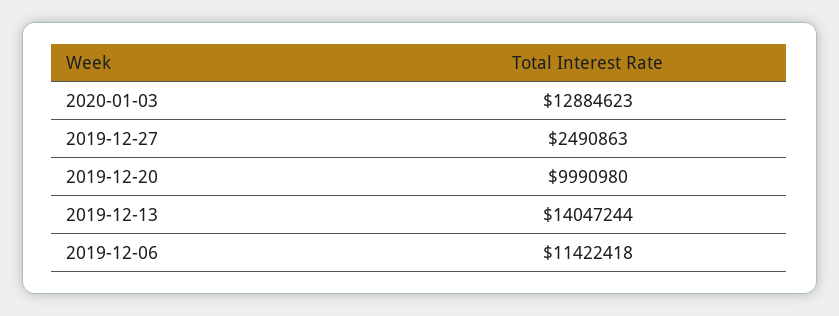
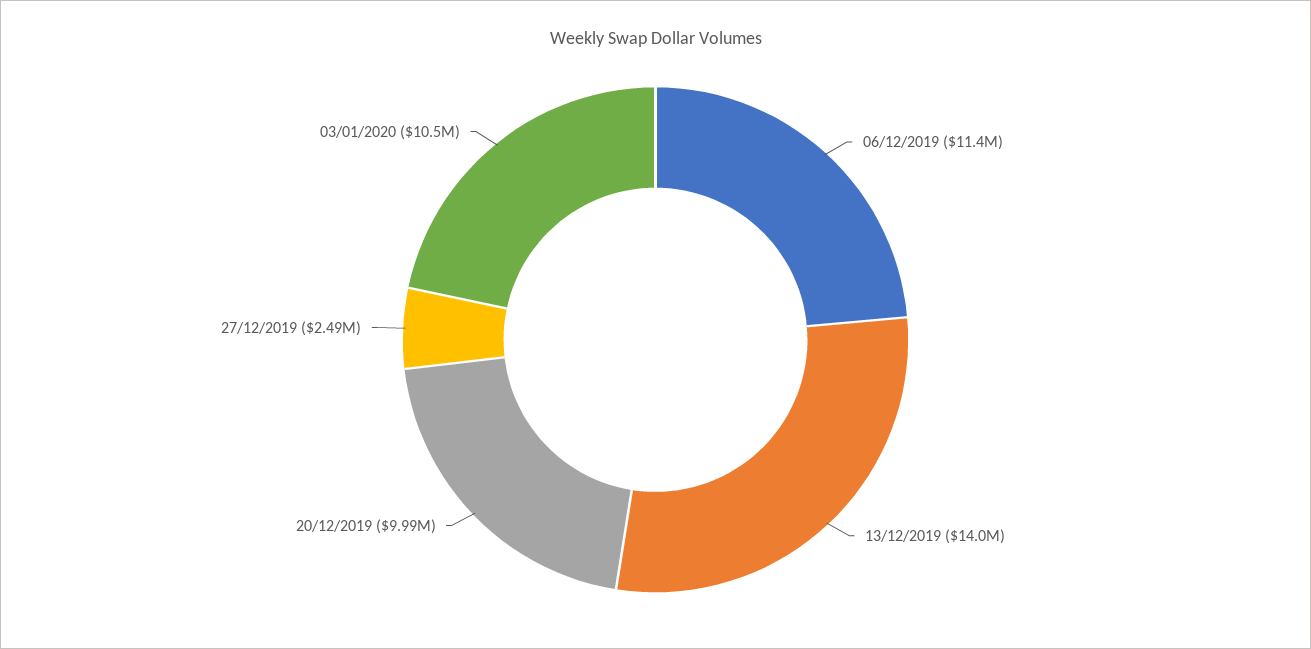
  {
-   "2020-01-03": 12884623,
+   "2020-01-03": 10500000,
    "2019-12-27": 2490863,
    "2019-12-20": 9990980,
    "2019-12-13": 14047244,
    "2019-12-06": 11422418
  }

